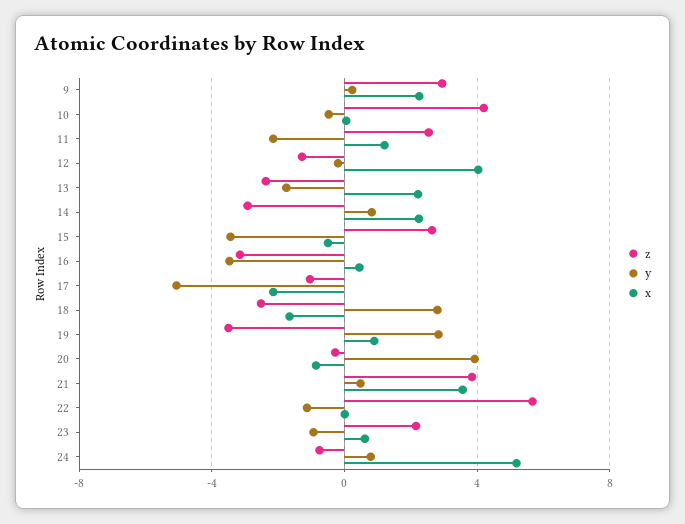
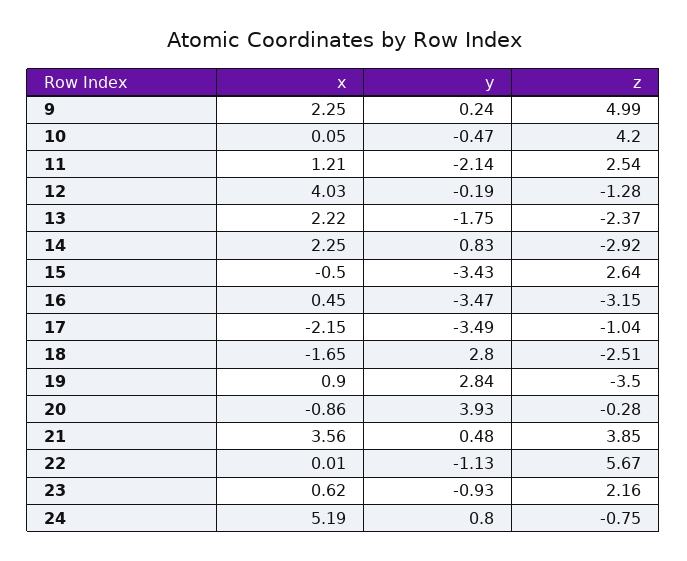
  {
    "z": {
-     "9": 3,
+     "9": 4.99,
      "10": 4.2,
      "11": 2.54,
      "12": -1.28,
      "13": -2.37,
      "14": -2.92,
      "15": 2.64,
      "16": -3.15,
      "17": -1.04,
      "18": -2.51,
      "19": -3.5,
      "20": -0.28,
      "21": 3.85,
      "22": 5.67,
      "23": 2.16,
      "24": -0.75
    },
    "y": {
      "9": 0.24,
      "10": -0.47,
      "11": -2.14,
      "12": -0.19,
      "13": -1.75,
      "14": 0.83,
      "15": -3.43,
      "16": -3.47,
-     "17": -5,
+     "17": -3.49,
      "18": 2.8,
      "19": 2.84,
      "20": 3.93,
      "21": 0.48,
      "22": -1.13,
      "23": -0.93,
      "24": 0.8
    },
    "x": {
      "9": 2.25,
      "10": 0.05,
      "11": 1.21,
      "12": 4.03,
      "13": 2.22,
      "14": 2.25,
      "15": -0.5,
      "16": 0.45,
      "17": -2.15,
      "18": -1.65,
      "19": 0.9,
      "20": -0.86,
      "21": 3.56,
      "22": 0.01,
      "23": 0.62,
      "24": 5.19
    }
  }

